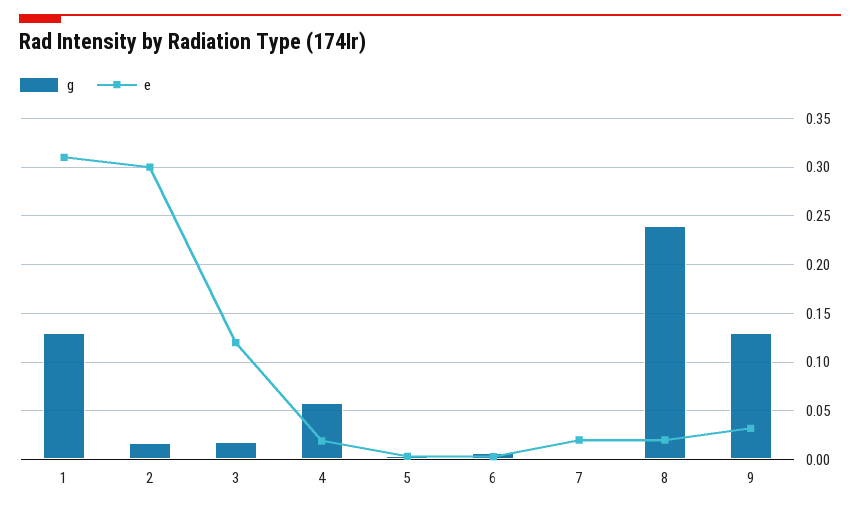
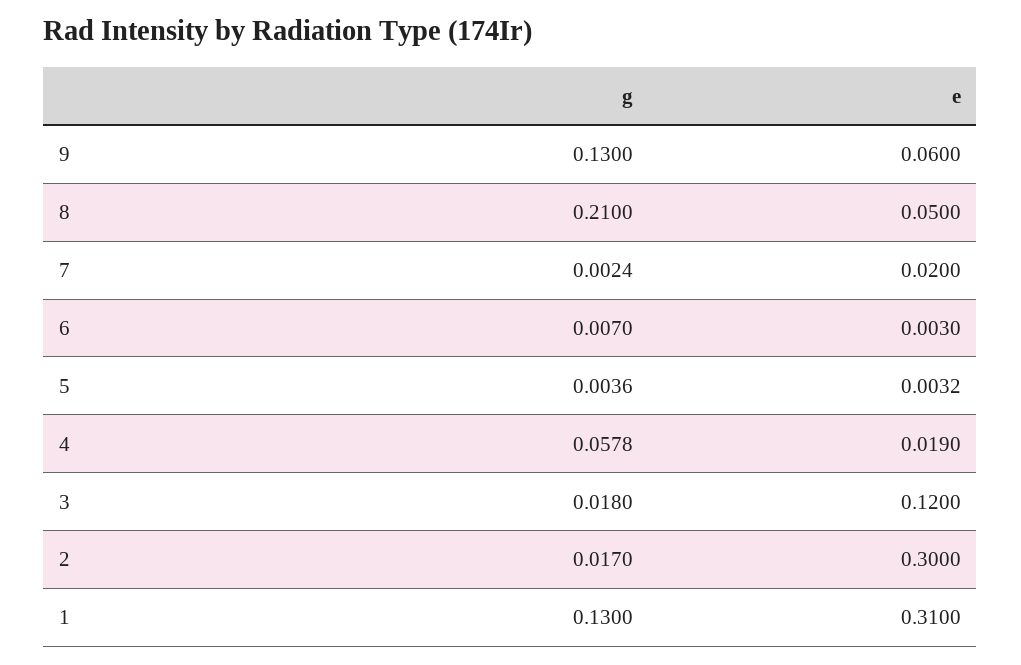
  {
    "g": {
      "1": 0.13,
      "2": 0.017,
      "3": 0.018,
      "4": 0.0578,
      "5": 0.0036,
      "6": 0.007,
      "7": 0.0024,
-     "8": 0.24,
+     "8": 0.21,
      "9": 0.13
    },
    "e": {
      "1": 0.31,
      "2": 0.3,
      "3": 0.12,
      "4": 0.019,
      "5": 0.0032,
      "6": 0.003,
      "7": 0.02,
-     "8": 0.02,
+     "8": 0.05,
-     "9": 0.03
+     "9": 0.06
    }
  }

